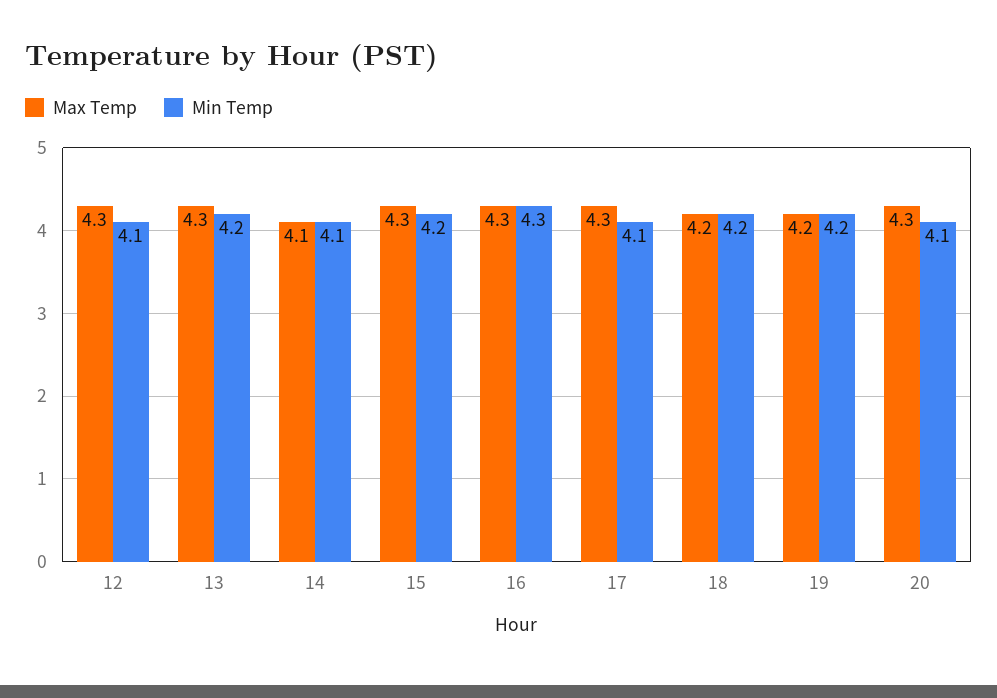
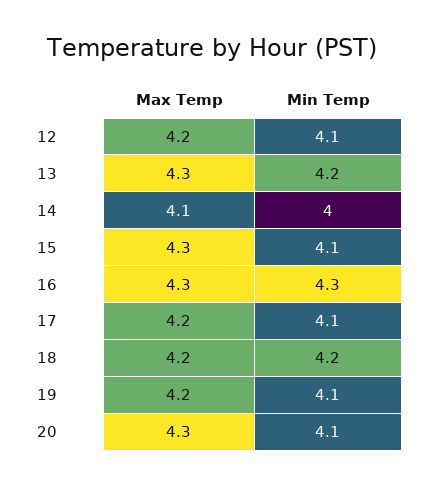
  {
    "Max Temp": {
-     "12": 4.3,
+     "12": 4.2,
      "13": 4.3,
      "14": 4.1,
      "15": 4.3,
      "16": 4.3,
-     "17": 4.3,
+     "17": 4.2,
      "18": 4.2,
      "19": 4.2,
      "20": 4.3
    },
    "Min Temp": {
      "12": 4.1,
      "13": 4.2,
-     "14": 4.1,
+     "14": 4,
-     "15": 4.2,
+     "15": 4.1,
      "16": 4.3,
      "17": 4.1,
      "18": 4.2,
-     "19": 4.2,
+     "19": 4.1,
      "20": 4.1
    }
  }

